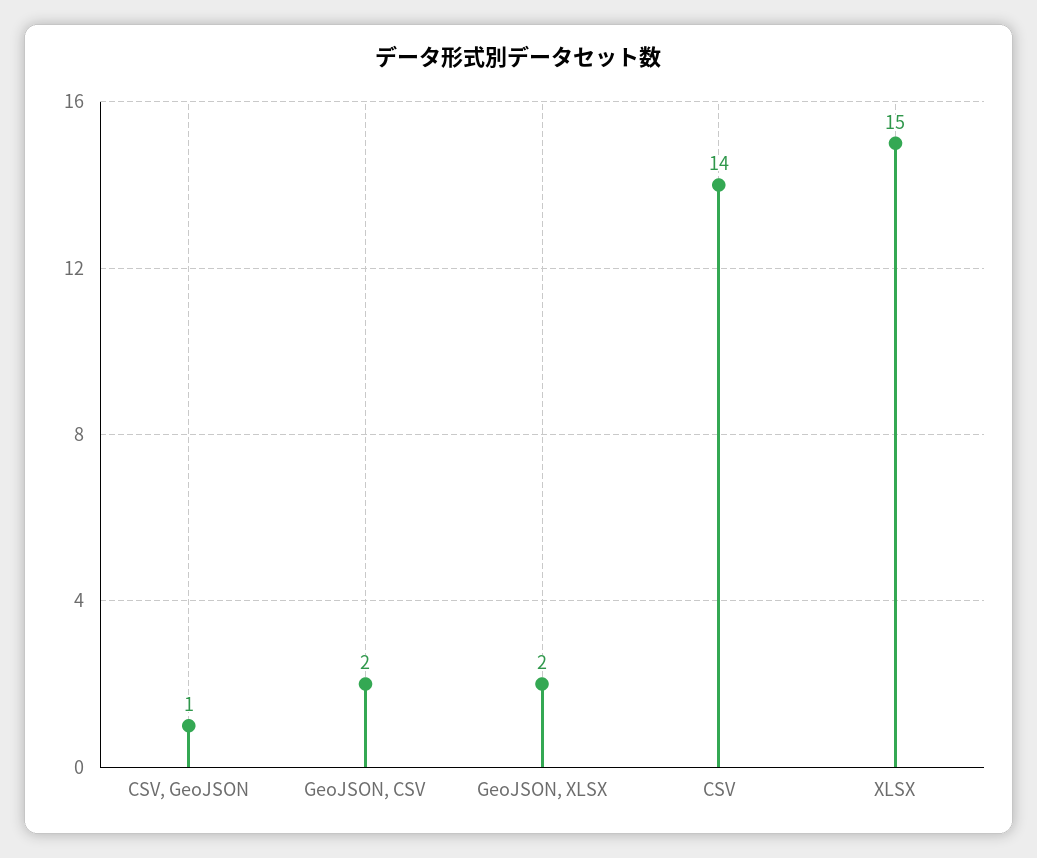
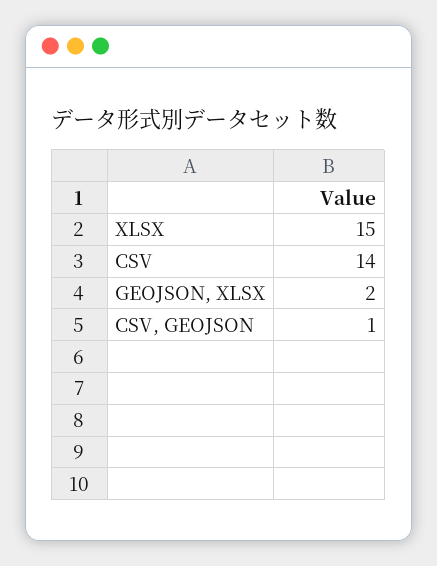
  {
    "CSV, GeoJSON": 1,
-   "GeoJSON, CSV": 2,
    "GeoJSON, XLSX": 2,
    "CSV": 14,
    "XLSX": 15
  }

